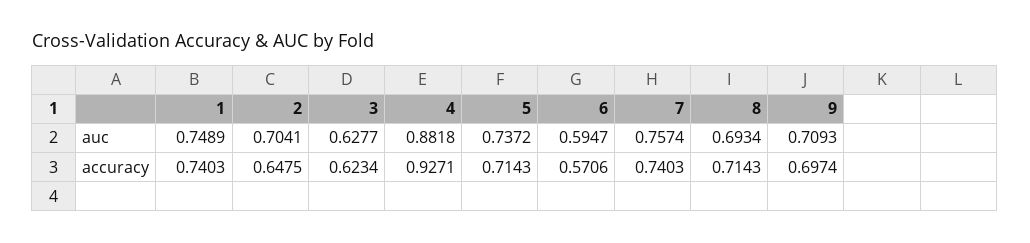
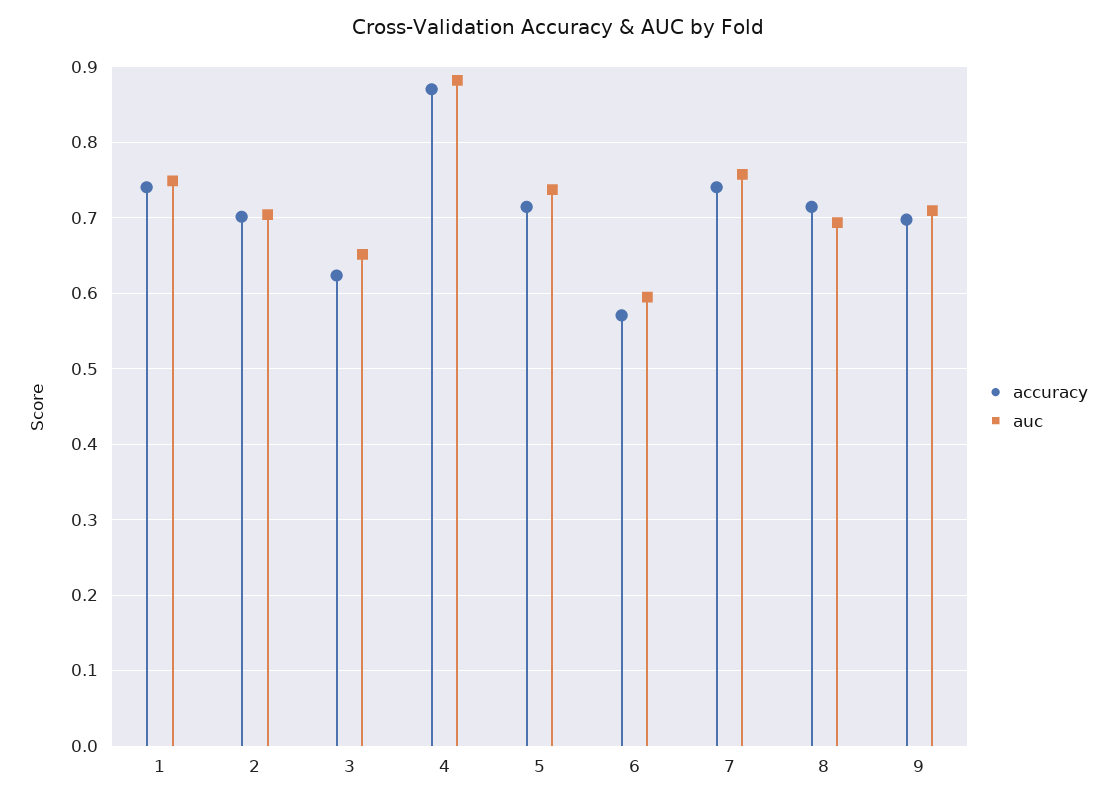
  {
    "auc": {
      "1": 0.7489,
      "2": 0.7041,
-     "3": 0.6277,
+     "3": 0.65,
      "4": 0.8818,
      "5": 0.7372,
      "6": 0.5947,
      "7": 0.7574,
      "8": 0.6934,
      "9": 0.7093
    },
    "accuracy": {
      "1": 0.7403,
-     "2": 0.6475,
+     "2": 0.7,
      "3": 0.6234,
-     "4": 0.9271,
+     "4": 0.87,
      "5": 0.7143,
      "6": 0.5706,
      "7": 0.7403,
      "8": 0.7143,
      "9": 0.6974
    }
  }

